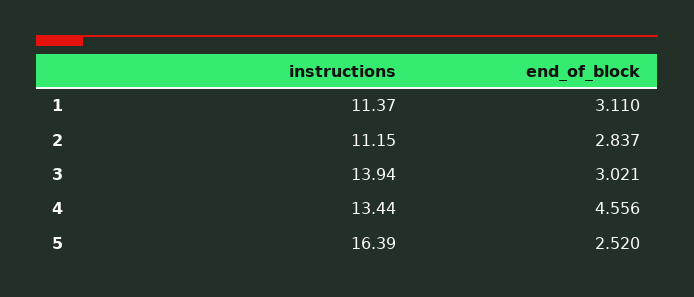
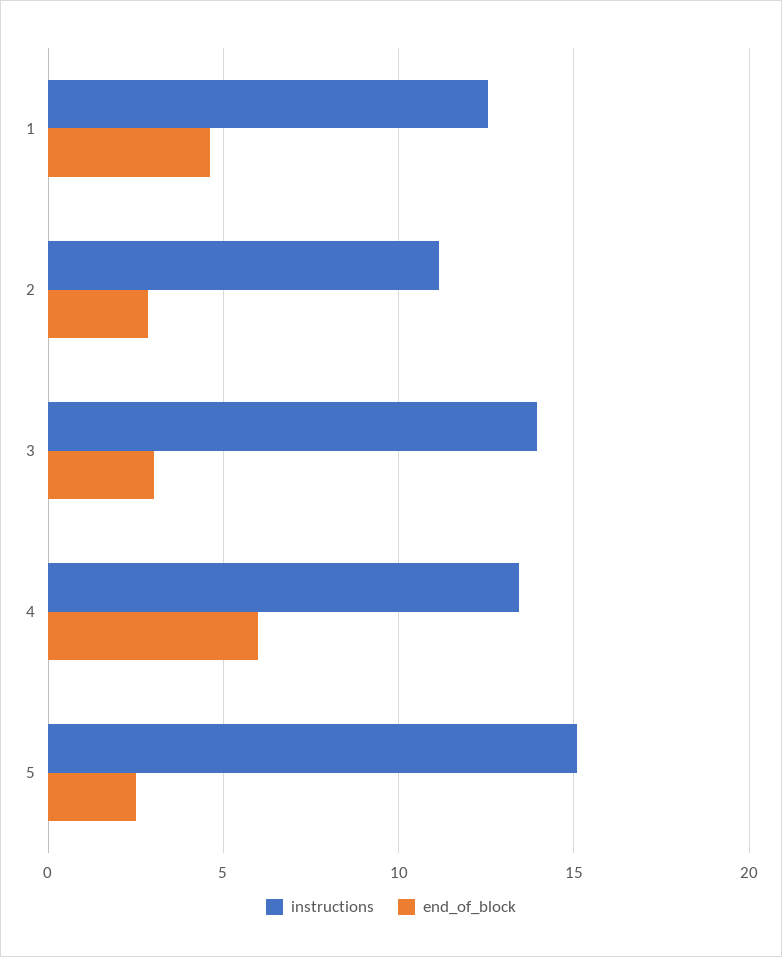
  {
    "instructions": {
-     "1": 11.37,
+     "1": 12.5,
      "2": 11.15,
      "3": 13.94,
      "4": 13.44,
-     "5": 16.39
+     "5": 15
    },
    "end_of_block": {
-     "1": 3.11,
+     "1": 4.5,
      "2": 2.837,
      "3": 3.021,
-     "4": 4.556,
+     "4": 6,
      "5": 2.52
    }
  }

